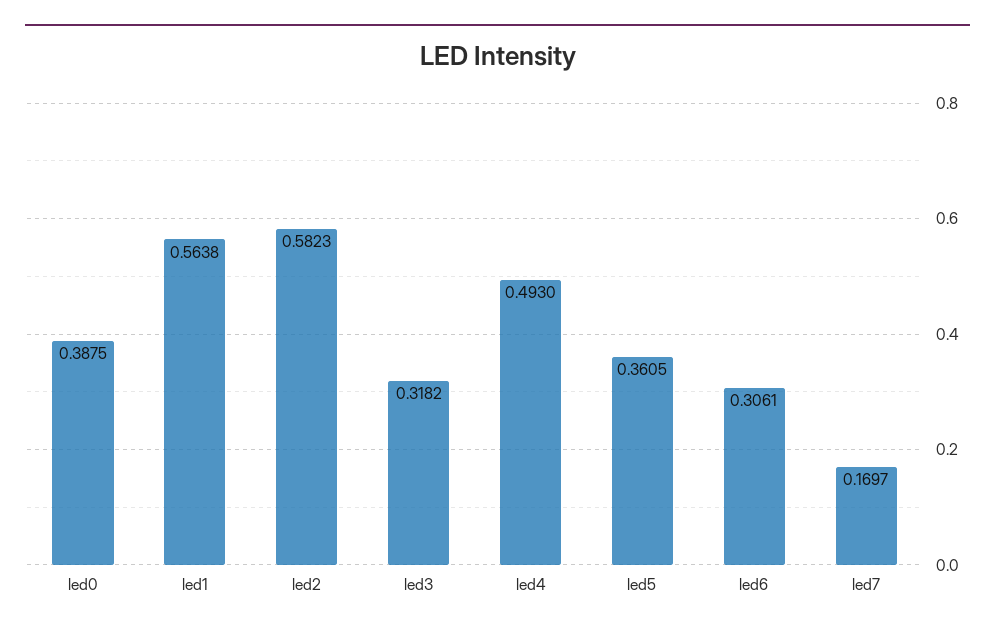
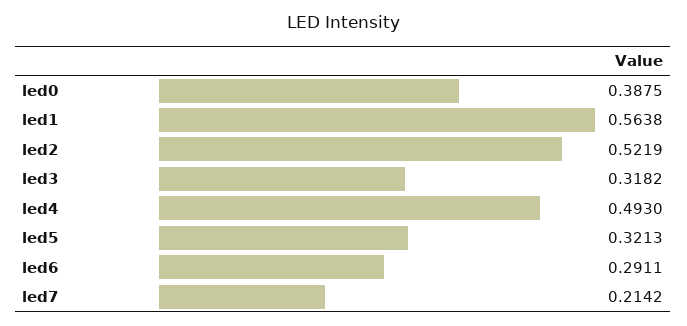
  {
    "led0": 0.3875,
    "led1": 0.5638,
-   "led2": 0.5823,
+   "led2": 0.5219,
    "led3": 0.3182,
    "led4": 0.493,
-   "led5": 0.3605,
+   "led5": 0.3213,
-   "led6": 0.3061,
+   "led6": 0.2911,
-   "led7": 0.1697
+   "led7": 0.2142
  }

